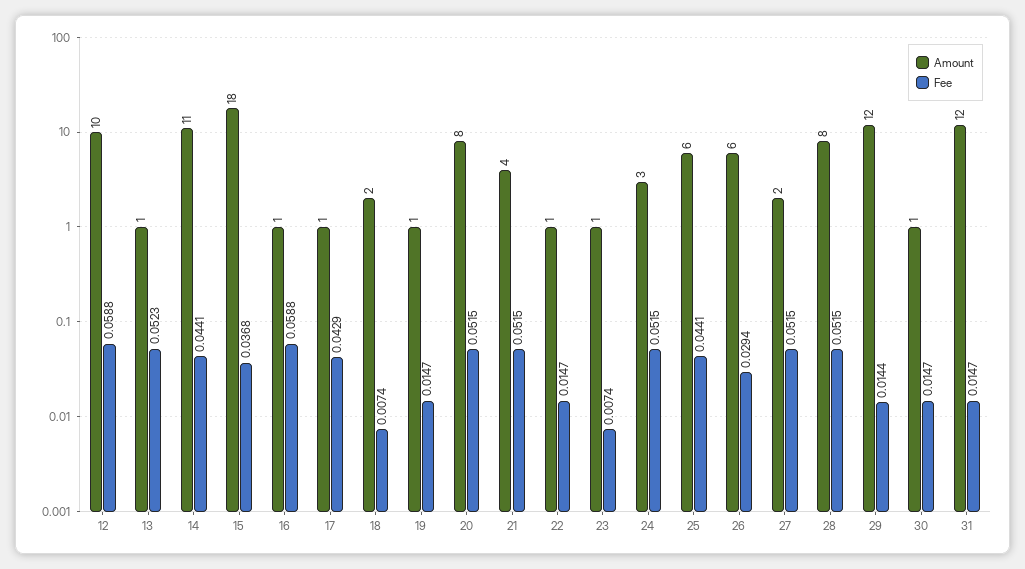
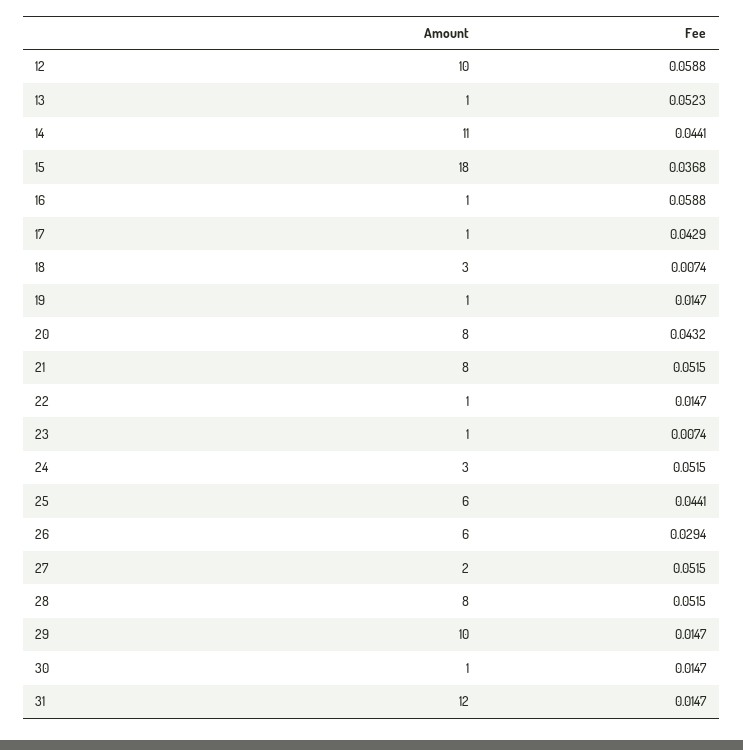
  {
    "Amount": {
      "12": 10,
      "13": 1,
      "14": 11,
      "15": 18,
      "16": 1,
      "17": 1,
-     "18": 2,
+     "18": 3,
      "19": 1,
      "20": 8,
-     "21": 4,
+     "21": 8,
      "22": 1,
      "23": 1,
      "24": 3,
      "25": 6,
      "26": 6,
      "27": 2,
      "28": 8,
-     "29": 12,
+     "29": 10,
      "30": 1,
      "31": 12
    },
    "Fee": {
      "12": 0.0588,
      "13": 0.0523,
      "14": 0.0441,
      "15": 0.0368,
      "16": 0.0588,
      "17": 0.0429,
      "18": 0.0074,
      "19": 0.0147,
-     "20": 0.0515,
+     "20": 0.0432,
      "21": 0.0515,
      "22": 0.0147,
      "23": 0.0074,
      "24": 0.0515,
      "25": 0.0441,
      "26": 0.0294,
      "27": 0.0515,
      "28": 0.0515,
-     "29": 0.0144,
+     "29": 0.0147,
      "30": 0.0147,
      "31": 0.0147
    }
  }

